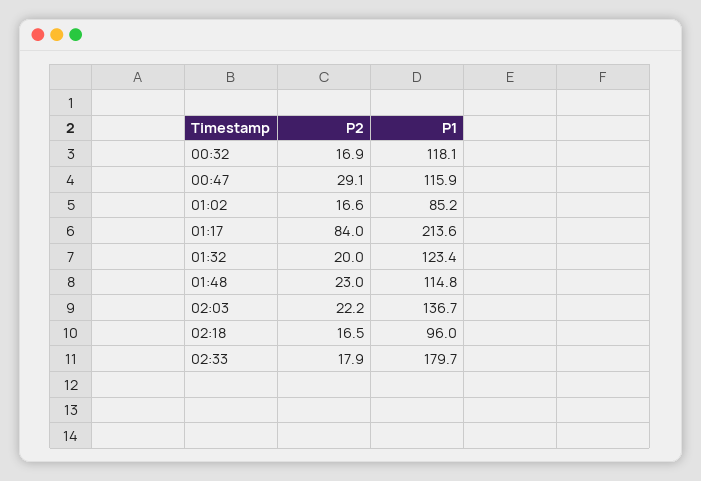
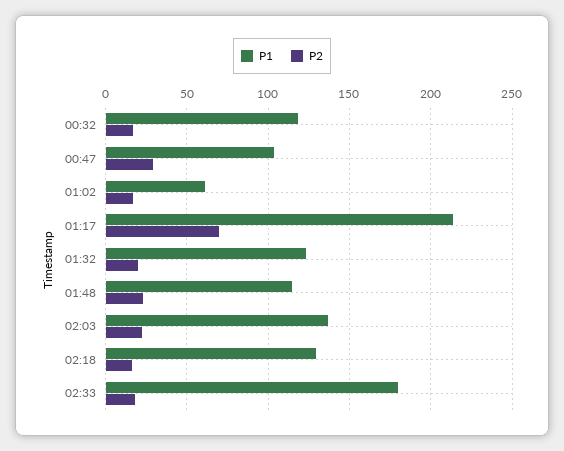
  {
    "P2": {
      "00:32": 16.9,
      "00:47": 29.1,
      "01:02": 16.6,
-     "01:17": 84,
+     "01:17": 70,
      "01:32": 20,
      "01:48": 23,
      "02:03": 22.2,
      "02:18": 16.5,
      "02:33": 17.9
    },
    "P1": {
      "00:32": 118.1,
-     "00:47": 115.9,
+     "00:47": 105,
-     "01:02": 85.2,
+     "01:02": 60,
      "01:17": 213.6,
      "01:32": 123.4,
      "01:48": 114.8,
      "02:03": 136.7,
-     "02:18": 96,
+     "02:18": 130,
      "02:33": 179.7
    }
  }

